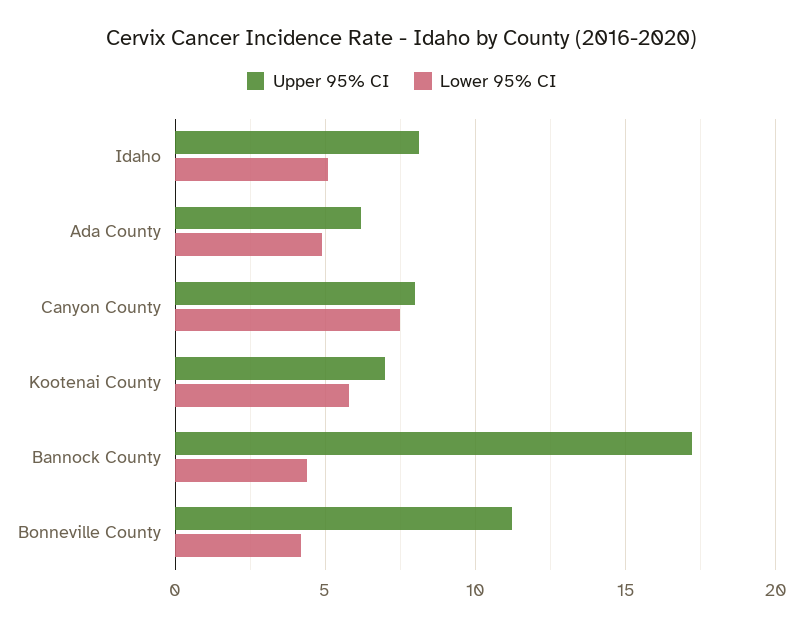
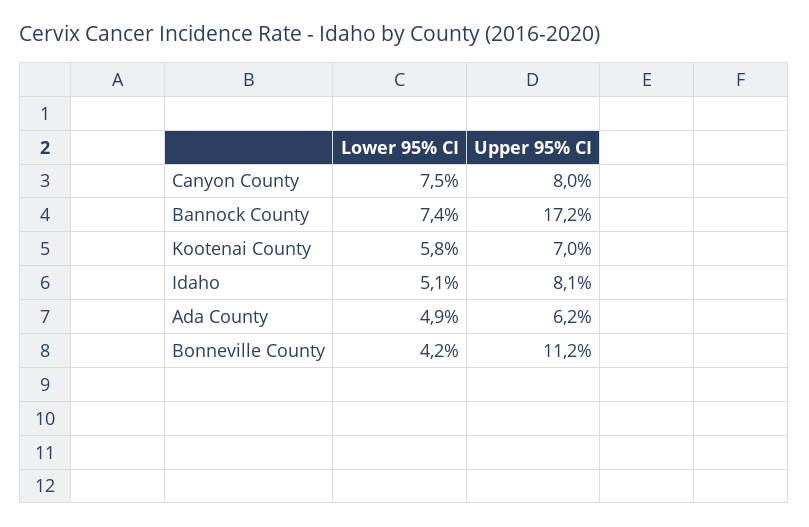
  {
    "Upper 95% CI": {
      "Idaho": 8.1,
      "Ada County": 6.2,
      "Canyon County": 8,
      "Kootenai County": 7,
      "Bannock County": 17.2,
      "Bonneville County": 11.2
    },
    "Lower 95% CI": {
      "Idaho": 5.1,
      "Ada County": 4.9,
      "Canyon County": 7.5,
      "Kootenai County": 5.8,
-     "Bannock County": 4.5,
+     "Bannock County": 7.4,
      "Bonneville County": 4.2
    }
  }

